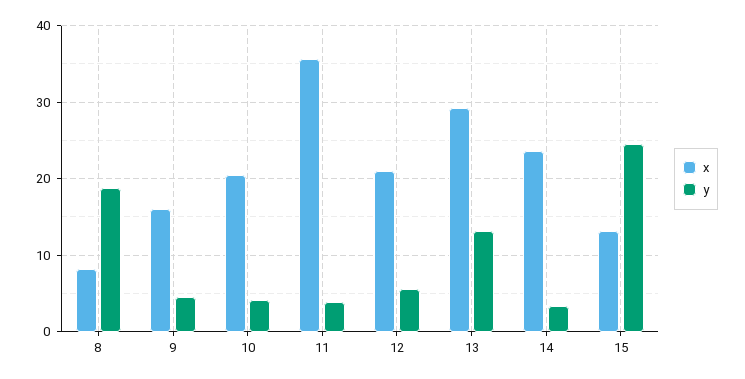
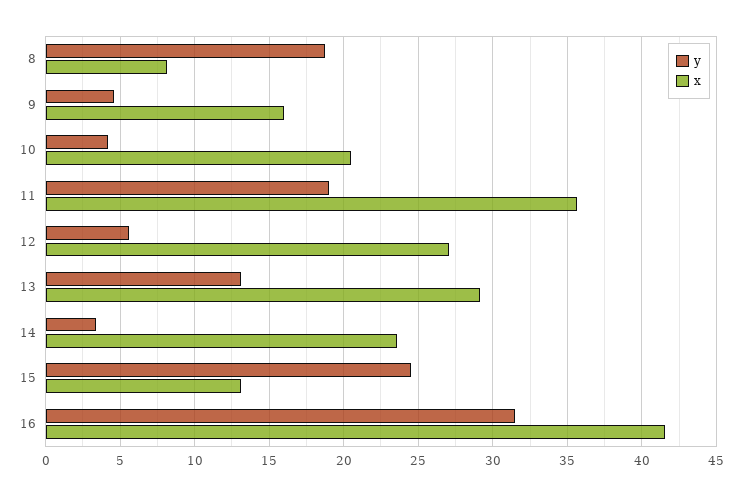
  {
    "x": {
      "8": 8,
      "9": 16,
      "10": 20.5,
      "11": 35.5,
-     "12": 21,
+     "12": 27,
      "13": 29,
      "14": 23.5,
-     "15": 13
+     "15": 13,
+     "16": 41.5
    },
    "y": {
      "8": 19,
      "9": 4.5,
      "10": 4,
-     "11": 4,
+     "11": 19,
      "12": 5.5,
      "13": 13,
      "14": 3.5,
-     "15": 24.5
+     "15": 24.5,
+     "16": 31.5
    }
  }

